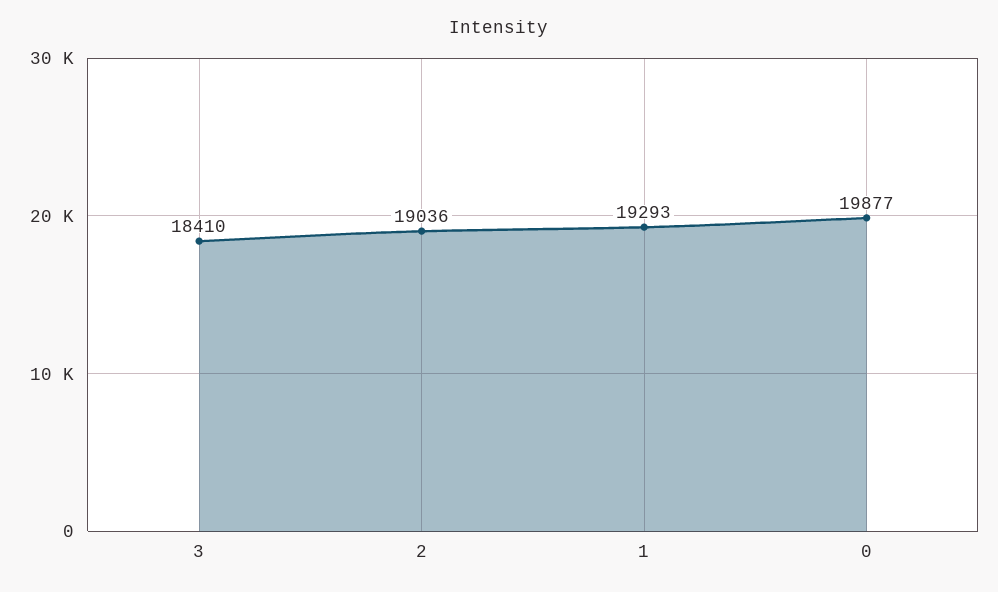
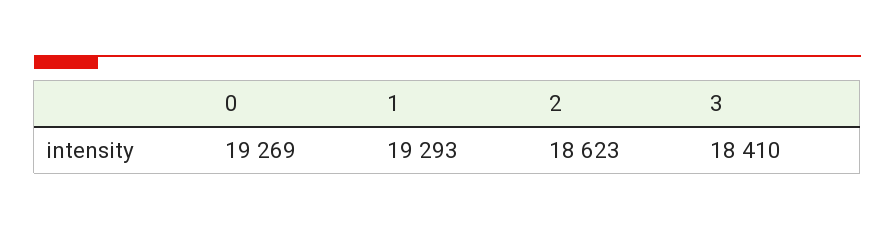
  {
    "3": 18410,
-   "2": 19036,
+   "2": 18623,
    "1": 19293,
-   "0": 19877
+   "0": 19269
  }

